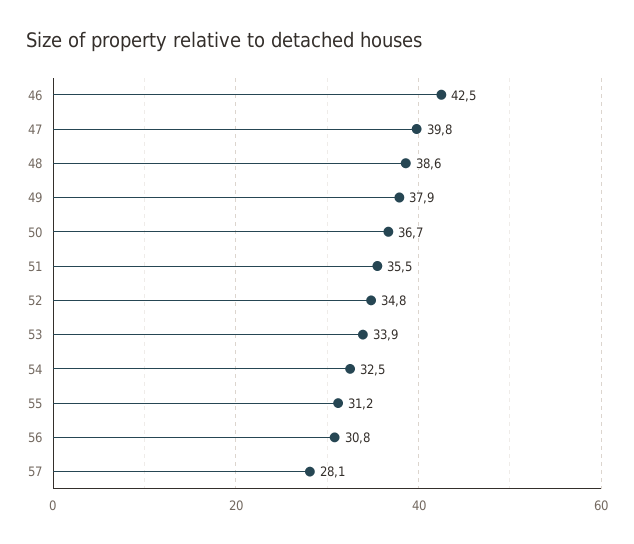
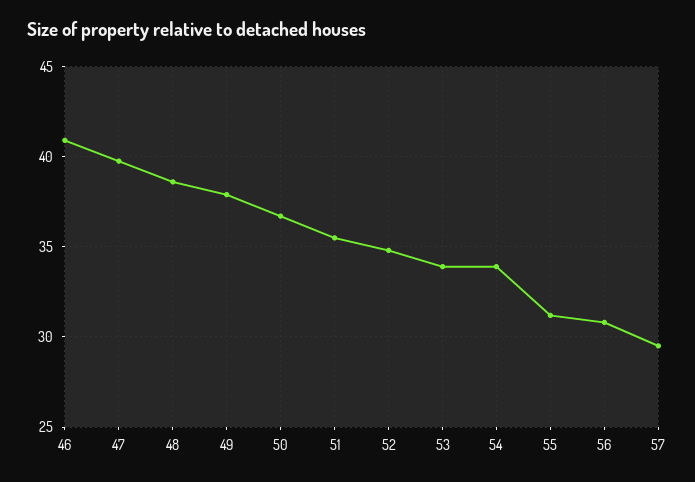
  {
-   "46": 42.5,
+   "46": 41,
    "47": 39.8,
    "48": 38.6,
    "49": 37.9,
    "50": 36.7,
    "51": 35.5,
    "52": 34.8,
    "53": 33.9,
-   "54": 32.5,
+   "54": 34,
    "55": 31.2,
    "56": 30.8,
-   "57": 28.1
+   "57": 29.5
  }

